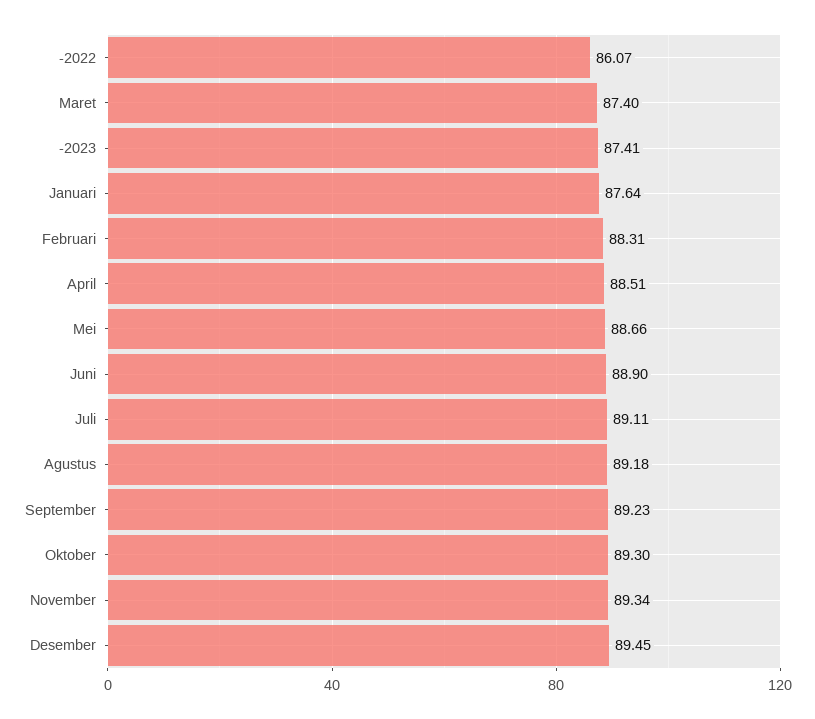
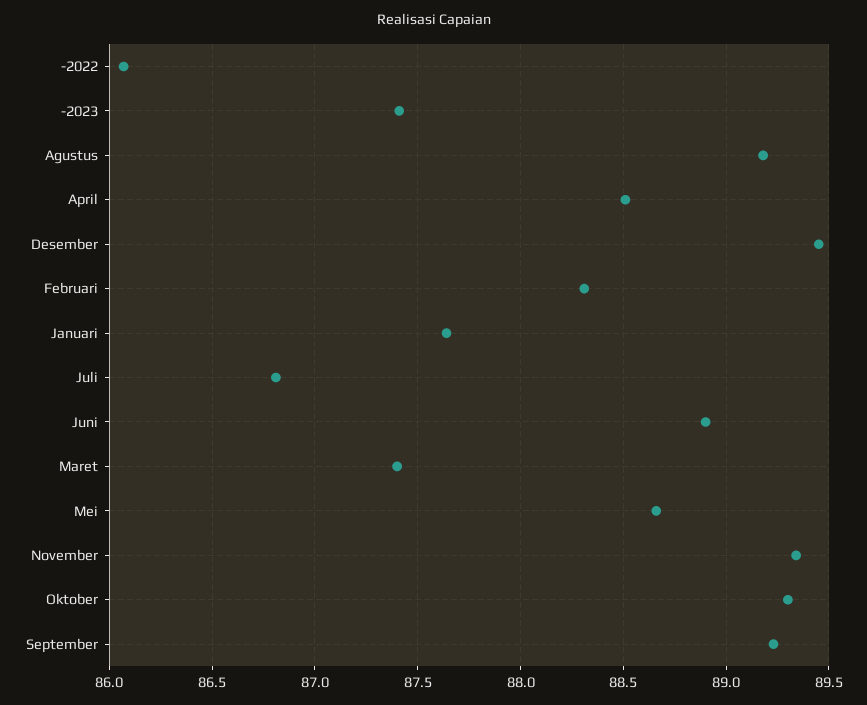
  {
    "-2022": 86.07,
    "Maret": 87.4,
    "-2023": 87.41,
    "Januari": 87.64,
    "Februari": 88.31,
    "April": 88.51,
    "Mei": 88.66,
    "Juni": 88.9,
-   "Juli": 89.11,
+   "Juli": 86.8,
    "Agustus": 89.18,
    "September": 89.23,
    "Oktober": 89.3,
    "November": 89.34,
    "Desember": 89.45
  }

